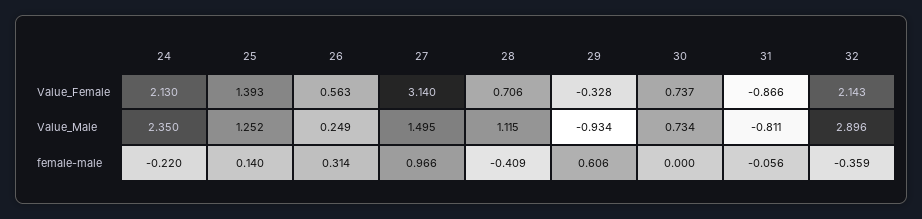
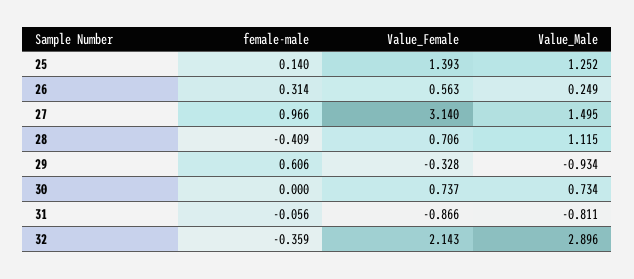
  {
-   "24": {
-     "Value_Female": 2.13,
-     "Value_Male": 2.35,
-     "female-male": -0.22
-   },
    "25": {
      "Value_Female": 1.393,
      "Value_Male": 1.252,
      "female-male": 0.14
    },
    "26": {
      "Value_Female": 0.563,
      "Value_Male": 0.249,
      "female-male": 0.314
    },
    "27": {
      "Value_Female": 3.14,
      "Value_Male": 1.495,
      "female-male": 0.966
    },
    "28": {
      "Value_Female": 0.706,
      "Value_Male": 1.115,
      "female-male": -0.409
    },
    "29": {
      "Value_Female": -0.328,
      "Value_Male": -0.934,
      "female-male": 0.606
    },
    "30": {
      "Value_Female": 0.737,
      "Value_Male": 0.734,
      "female-male": 0
    },
    "31": {
      "Value_Female": -0.866,
      "Value_Male": -0.811,
      "female-male": -0.056
    },
    "32": {
      "Value_Female": 2.143,
      "Value_Male": 2.896,
      "female-male": -0.359
    }
  }

